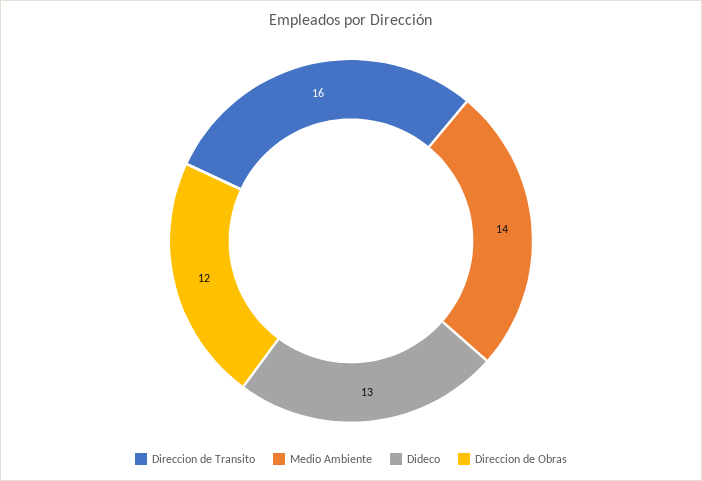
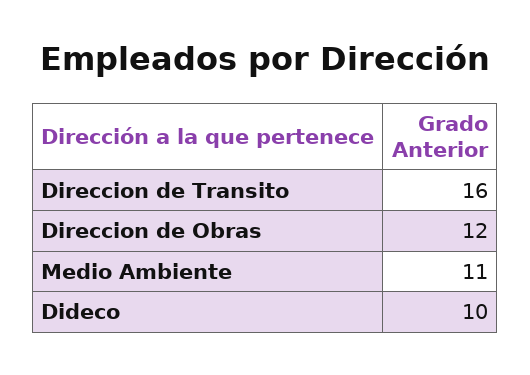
  {
    "Direccion de Transito": 16,
-   "Medio Ambiente": 14,
+   "Medio Ambiente": 11,
-   "Dideco": 13,
+   "Dideco": 10,
    "Direccion de Obras": 12
  }

